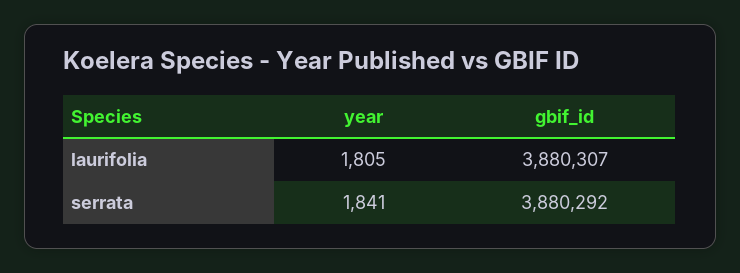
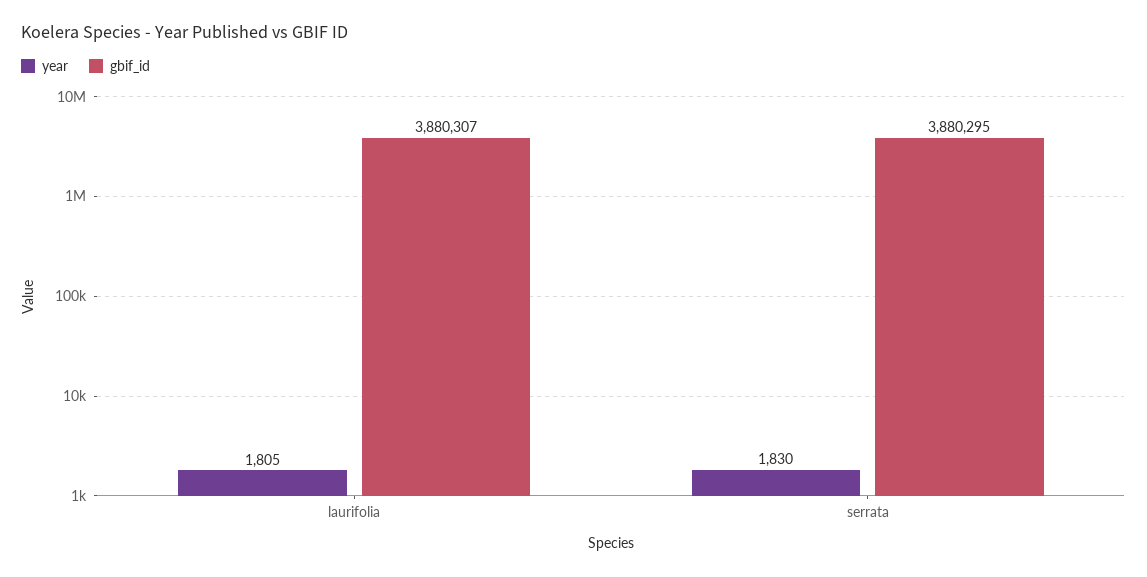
  {
    "year": {
      "laurifolia": 1805,
-     "serrata": 1841
+     "serrata": 1830
    },
    "gbif_id": {
      "laurifolia": 3880307,
-     "serrata": 3880292
+     "serrata": 3880295
    }
  }

